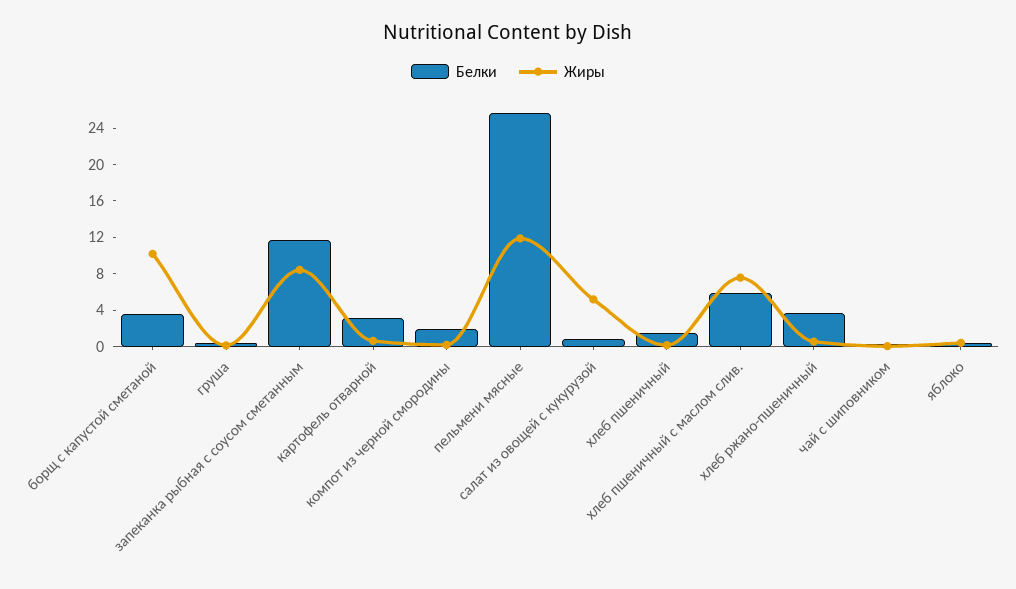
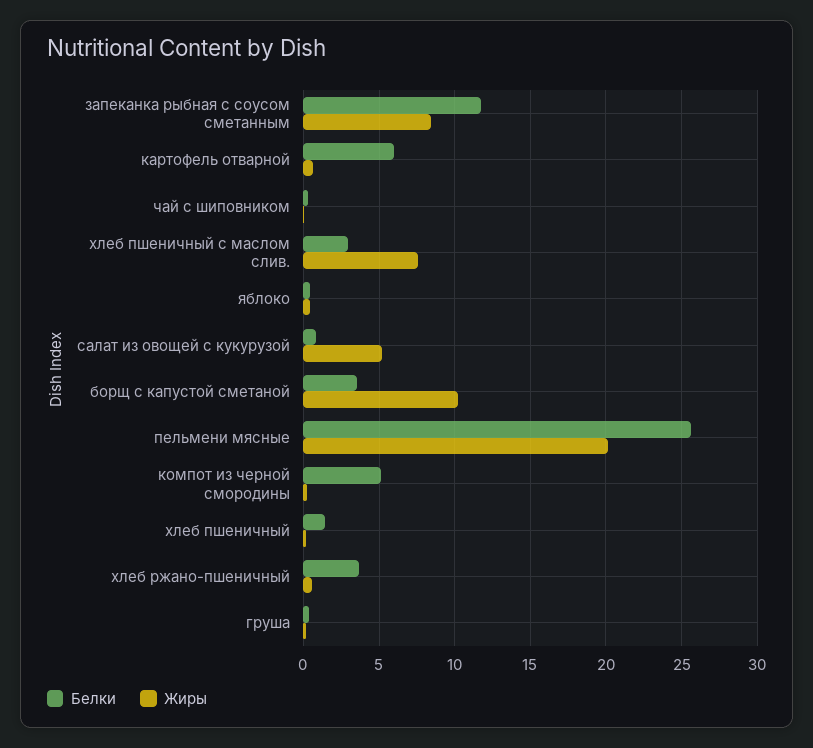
  {
    "Белки": {
      "борщ с капустой сметаной": 3.5,
      "груша": 0.5,
      "запеканка рыбная с соусом сметанным": 11.5,
-     "картофель отварной": 3,
+     "картофель отварной": 6,
-     "компот из черной смородины": 2,
+     "компот из черной смородины": 5,
      "пельмени мясные": 25.5,
      "салат из овощей с кукурузой": 1,
      "хлеб пшеничный": 1.5,
-     "хлеб пшеничный с маслом слив.": 6,
+     "хлеб пшеничный с маслом слив.": 3,
      "хлеб ржано-пшеничный": 3.5,
      "чай с шиповником": 0.5,
      "яблоко": 0.5
    },
    "Жиры": {
      "борщ с капустой сметаной": 10,
      "груша": 0,
      "запеканка рыбная с соусом сметанным": 8.5,
      "картофель отварной": 0.5,
      "компот из черной смородины": 0,
-     "пельмени мясные": 12,
+     "пельмени мясные": 20,
      "салат из овощей с кукурузой": 5,
      "хлеб пшеничный": 0,
      "хлеб пшеничный с маслом слив.": 7.5,
      "хлеб ржано-пшеничный": 0.5,
      "чай с шиповником": 0,
      "яблоко": 0.5
    }
  }

